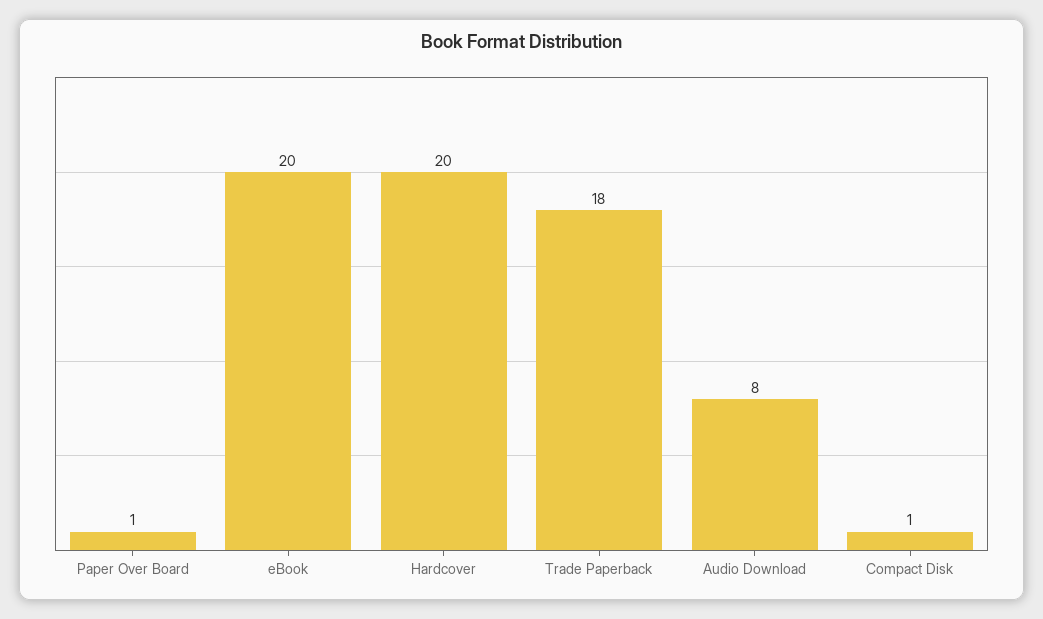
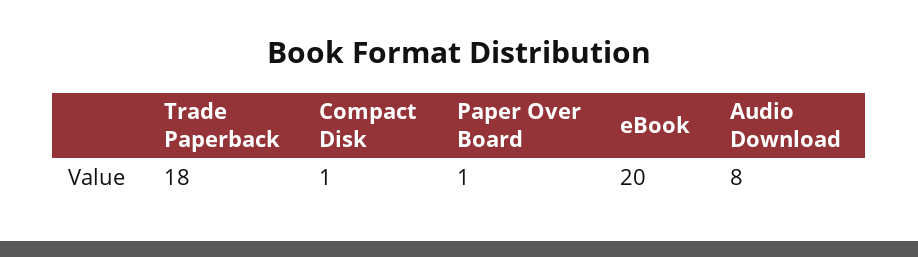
  {
    "Paper Over Board": 1,
    "eBook": 20,
-   "Hardcover": 20,
    "Trade Paperback": 18,
    "Audio Download": 8,
    "Compact Disk": 1
  }

